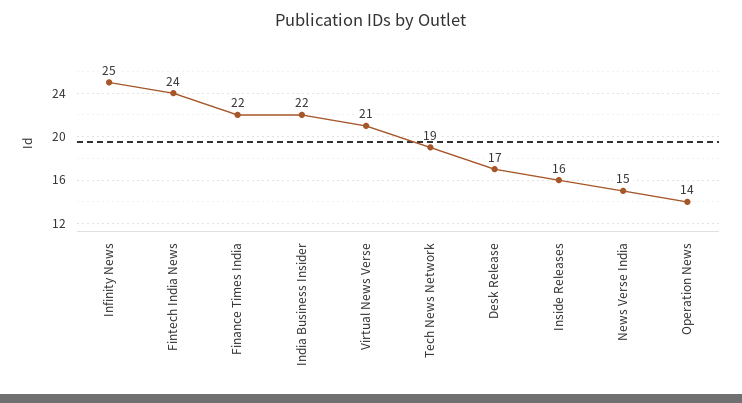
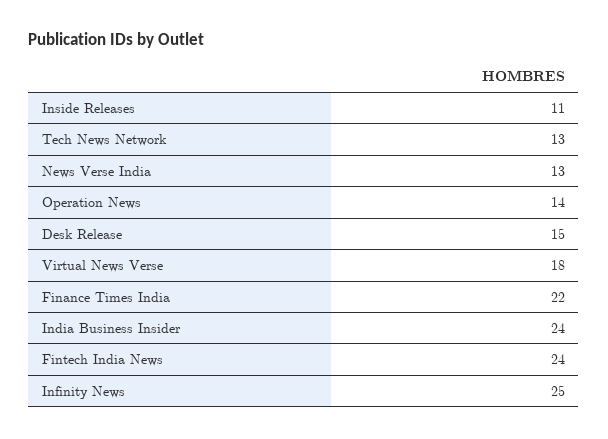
  {
    "Infinity News": 25,
    "Fintech India News": 24,
    "Finance Times India": 22,
-   "India Business Insider": 22,
+   "India Business Insider": 24,
-   "Virtual News Verse": 21,
+   "Virtual News Verse": 18,
-   "Tech News Network": 19,
+   "Tech News Network": 13,
-   "Desk Release": 17,
+   "Desk Release": 15,
-   "Inside Releases": 16,
+   "Inside Releases": 11,
-   "News Verse India": 15,
+   "News Verse India": 13,
    "Operation News": 14
  }

